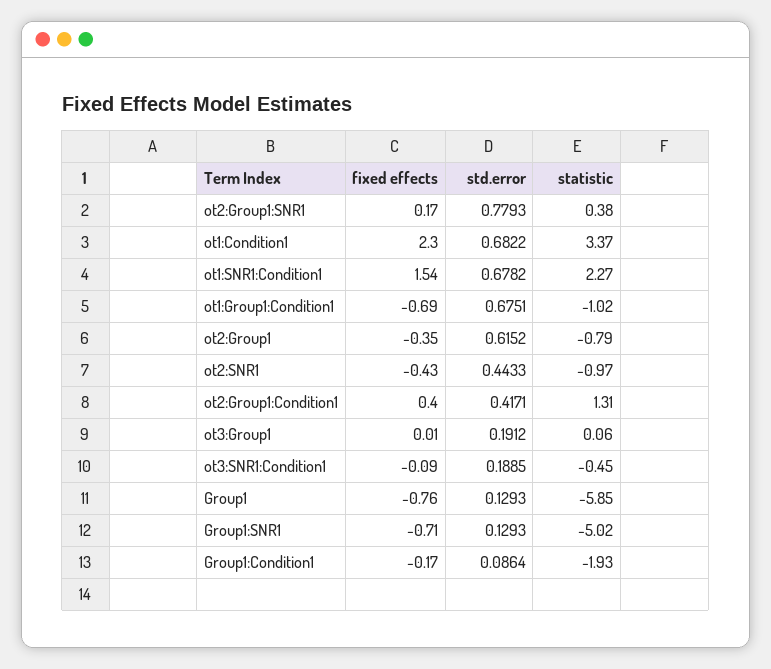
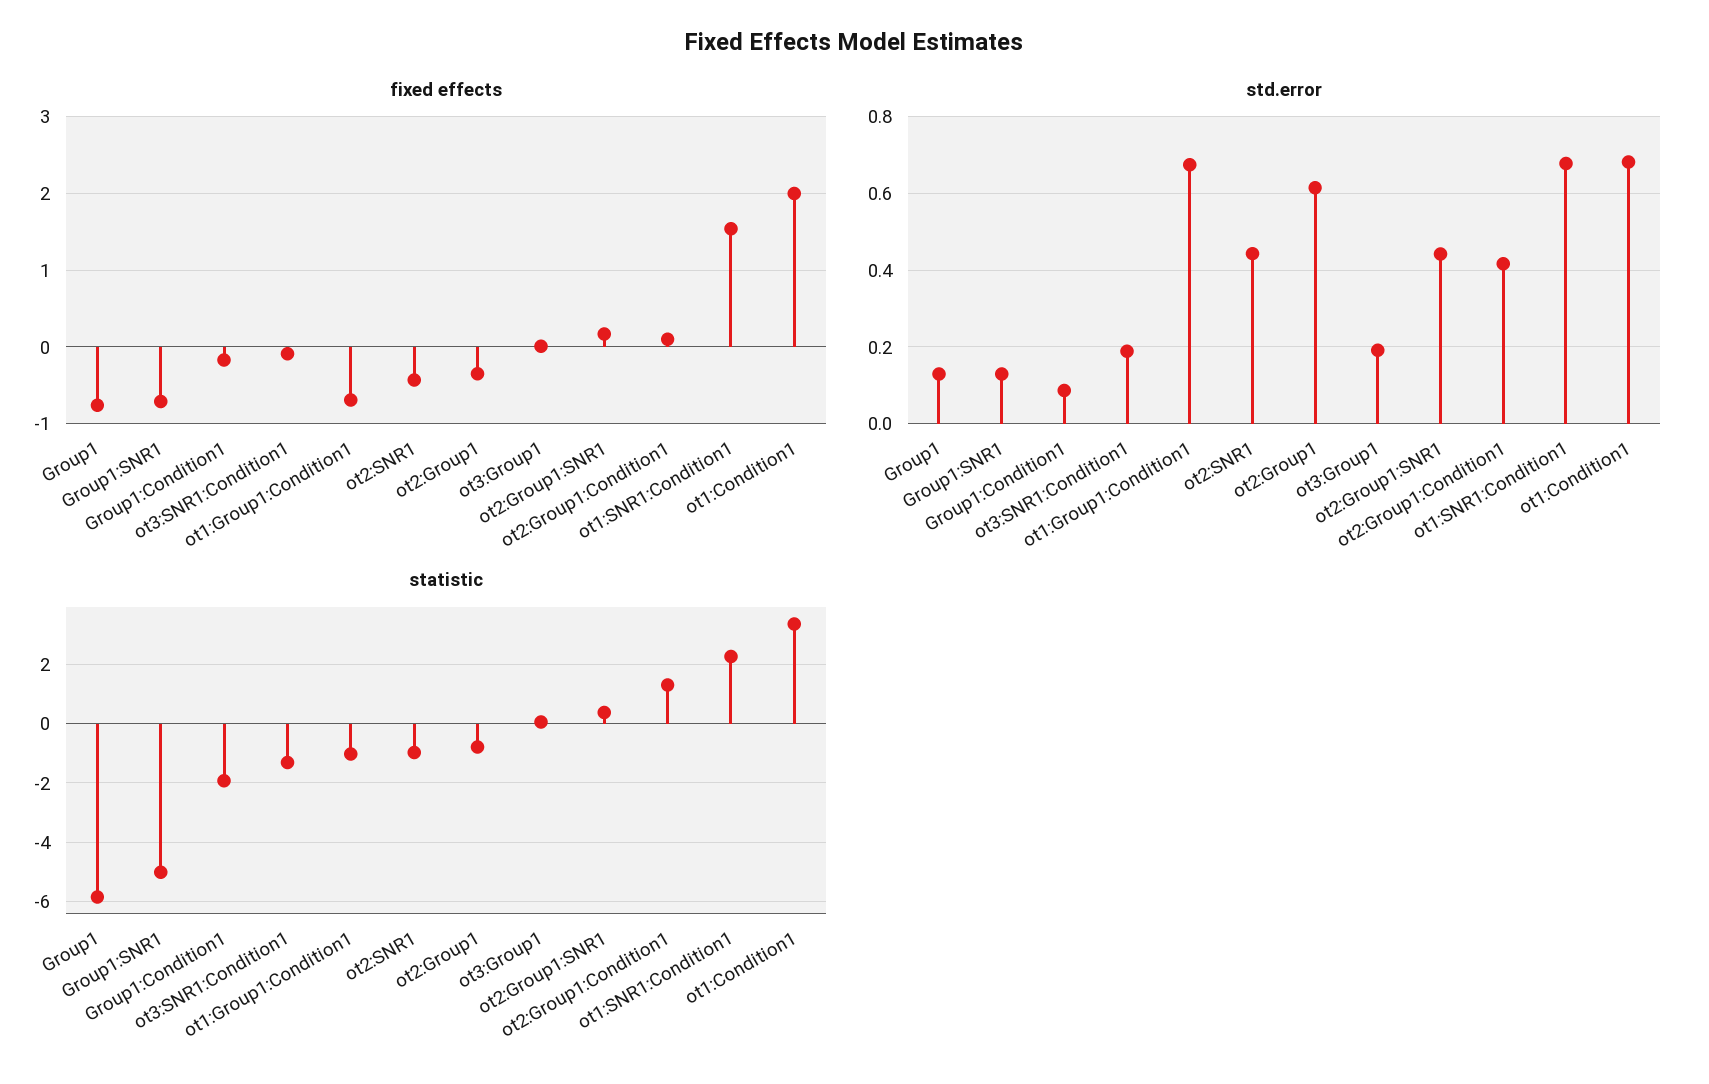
  {
    "fixed effects": {
      "ot2:Group1:SNR1": 0.17,
-     "ot1:Condition1": 2.3,
+     "ot1:Condition1": 2,
      "ot1:SNR1:Condition1": 1.54,
      "ot1:Group1:Condition1": -0.69,
      "ot2:Group1": -0.35,
      "ot2:SNR1": -0.43,
-     "ot2:Group1:Condition1": 0.4,
+     "ot2:Group1:Condition1": 0.1,
      "ot3:Group1": 0.01,
      "ot3:SNR1:Condition1": -0.09,
      "Group1": -0.76,
      "Group1:SNR1": -0.71,
      "Group1:Condition1": -0.17
    },
    "std.error": {
-     "ot2:Group1:SNR1": 0.7793,
+     "ot2:Group1:SNR1": 0.44,
      "ot1:Condition1": 0.6822,
      "ot1:SNR1:Condition1": 0.6782,
      "ot1:Group1:Condition1": 0.6751,
      "ot2:Group1": 0.6152,
      "ot2:SNR1": 0.4433,
      "ot2:Group1:Condition1": 0.4171,
      "ot3:Group1": 0.1912,
      "ot3:SNR1:Condition1": 0.1885,
      "Group1": 0.1293,
      "Group1:SNR1": 0.1293,
      "Group1:Condition1": 0.0864
    },
    "statistic": {
      "ot2:Group1:SNR1": 0.38,
      "ot1:Condition1": 3.37,
      "ot1:SNR1:Condition1": 2.27,
      "ot1:Group1:Condition1": -1.02,
      "ot2:Group1": -0.79,
      "ot2:SNR1": -0.97,
      "ot2:Group1:Condition1": 1.31,
      "ot3:Group1": 0.06,
-     "ot3:SNR1:Condition1": -0.45,
+     "ot3:SNR1:Condition1": -1.25,
      "Group1": -5.85,
      "Group1:SNR1": -5.02,
      "Group1:Condition1": -1.93
    }
  }

